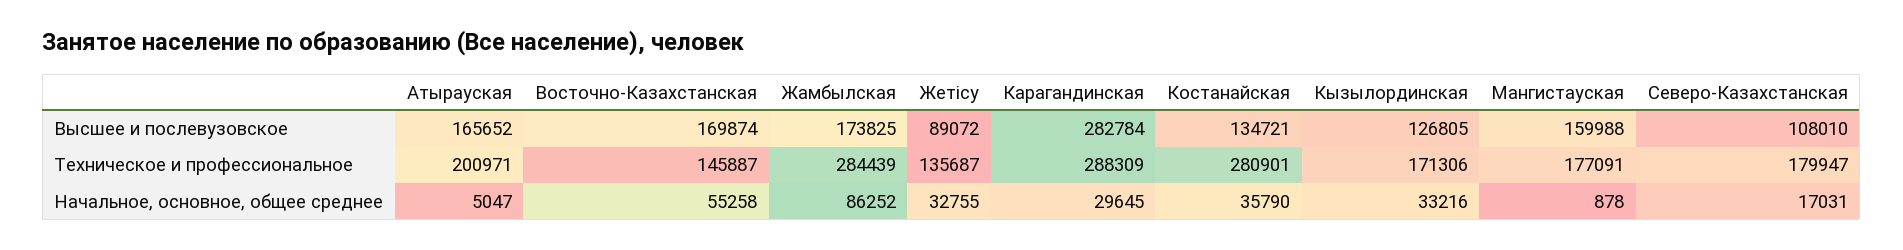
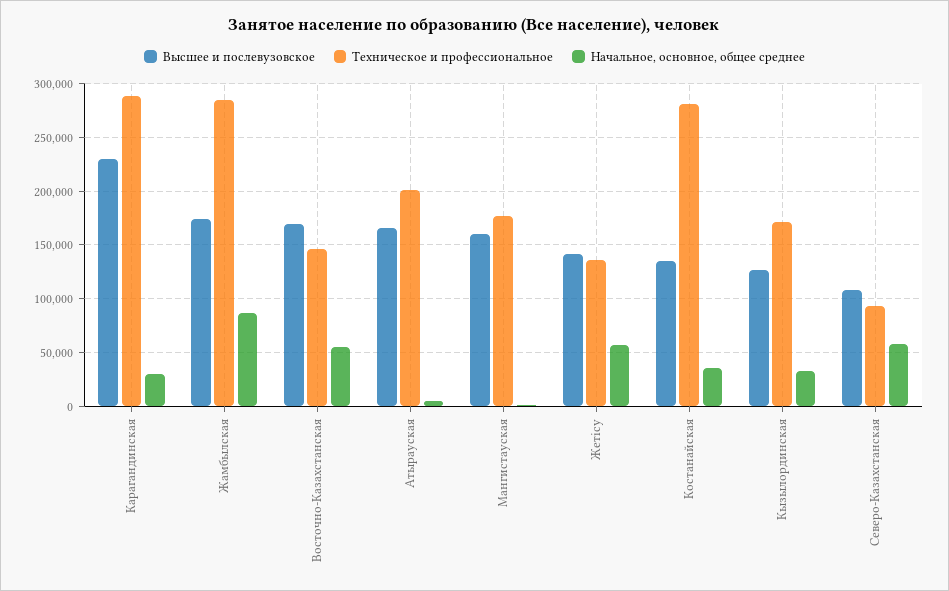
  {
    "Высшее и послевузовское": {
      "Атырауская": 165652,
      "Восточно-Казахстанская": 169874,
      "Жамбылская": 173825,
-     "Жетісу": 89072,
+     "Жетісу": 140000,
-     "Карагандинская": 282784,
+     "Карагандинская": 230000,
      "Костанайская": 134721,
      "Кызылординская": 126805,
      "Мангистауская": 159988,
      "Северо-Казахстанская": 108010
    },
    "Техническое и профессиональное": {
      "Атырауская": 200971,
      "Восточно-Казахстанская": 145887,
      "Жамбылская": 284439,
      "Жетісу": 135687,
      "Карагандинская": 288309,
      "Костанайская": 280901,
      "Кызылординская": 171306,
      "Мангистауская": 177091,
-     "Северо-Казахстанская": 179947
+     "Северо-Казахстанская": 90000
    },
    "Начальное, основное, общее среднее": {
      "Атырауская": 5047,
      "Восточно-Казахстанская": 55258,
      "Жамбылская": 86252,
-     "Жетісу": 32755,
+     "Жетісу": 60000,
      "Карагандинская": 29645,
      "Костанайская": 35790,
      "Кызылординская": 33216,
      "Мангистауская": 878,
-     "Северо-Казахстанская": 17031
+     "Северо-Казахстанская": 60000
    }
  }

